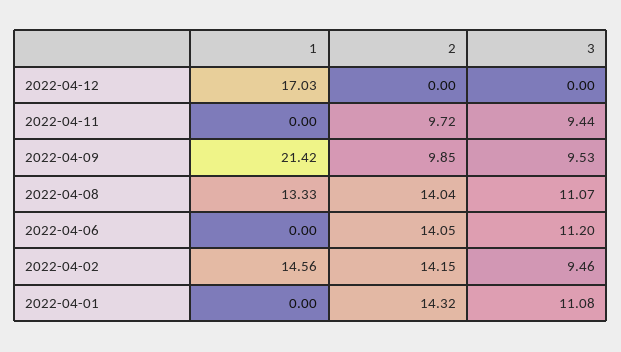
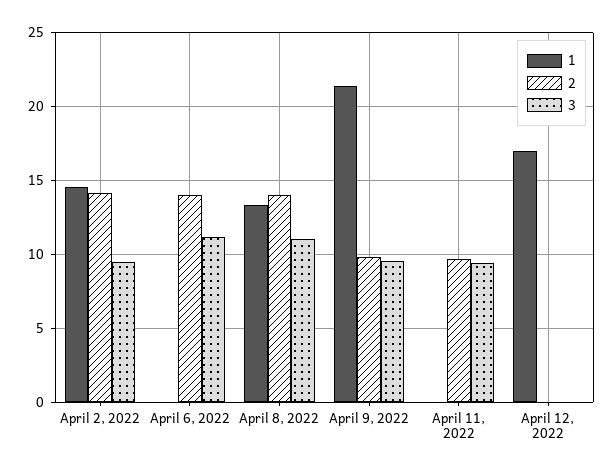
  {
    "1": {
      "2022-04-12": 17.03,
      "2022-04-11": 0,
      "2022-04-09": 21.42,
      "2022-04-08": 13.33,
      "2022-04-06": 0,
-     "2022-04-02": 14.56,
+     "2022-04-02": 14.56
-     "2022-04-01": 0
    },
    "2": {
      "2022-04-12": 0,
      "2022-04-11": 9.72,
      "2022-04-09": 9.85,
      "2022-04-08": 14.04,
      "2022-04-06": 14.05,
-     "2022-04-02": 14.15,
+     "2022-04-02": 14.15
-     "2022-04-01": 14.32
    },
    "3": {
      "2022-04-12": 0,
      "2022-04-11": 9.44,
      "2022-04-09": 9.53,
      "2022-04-08": 11.07,
      "2022-04-06": 11.2,
-     "2022-04-02": 9.46,
+     "2022-04-02": 9.46
-     "2022-04-01": 11.08
    }
  }

